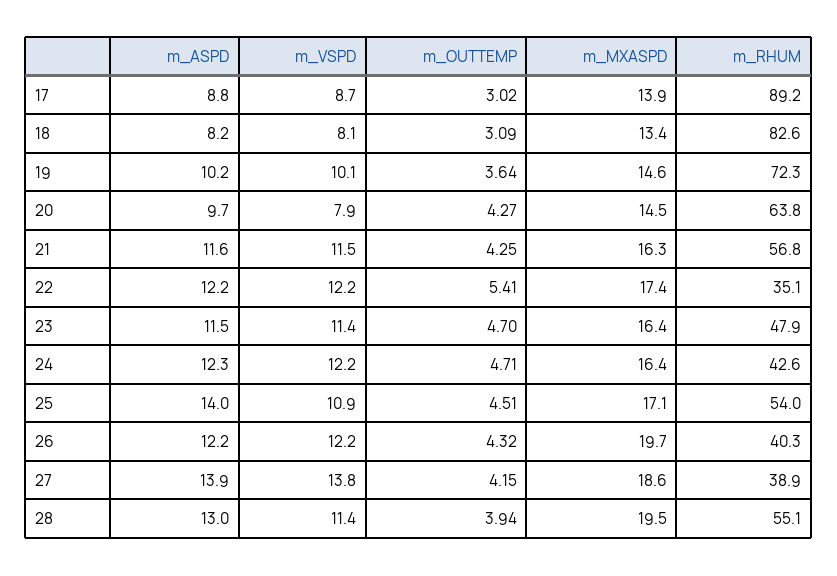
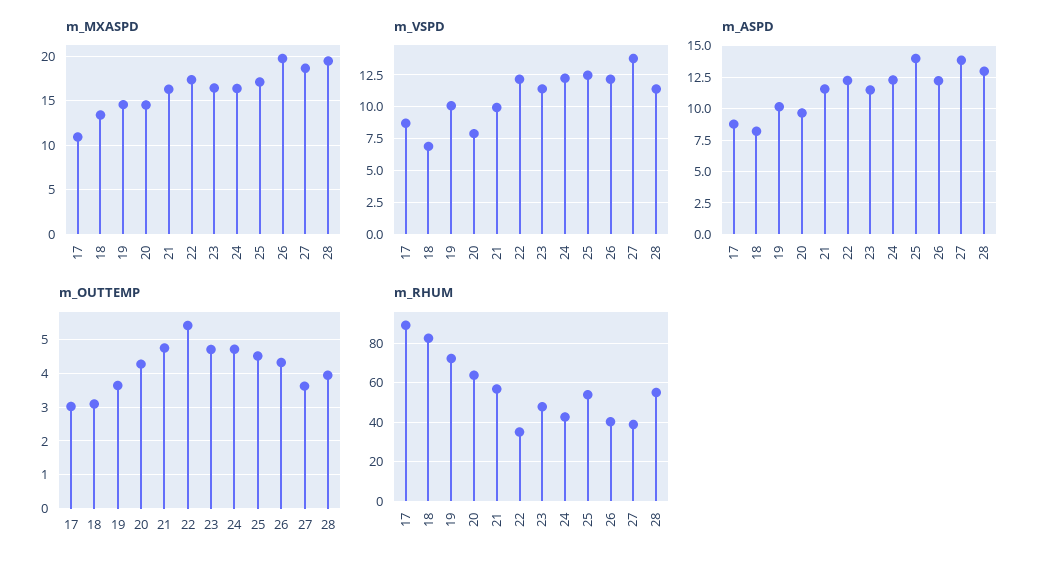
  {
    "m_ASPD": {
      "17": 8.8,
      "18": 8.2,
      "19": 10.2,
      "20": 9.7,
      "21": 11.6,
      "22": 12.2,
      "23": 11.5,
      "24": 12.3,
      "25": 14,
      "26": 12.2,
      "27": 13.9,
      "28": 13
    },
    "m_VSPD": {
      "17": 8.7,
-     "18": 8.1,
+     "18": 7,
      "19": 10.1,
      "20": 7.9,
-     "21": 11.5,
+     "21": 10,
      "22": 12.2,
      "23": 11.4,
      "24": 12.2,
-     "25": 10.9,
+     "25": 12.5,
      "26": 12.2,
      "27": 13.8,
      "28": 11.4
    },
    "m_OUTTEMP": {
      "17": 3.02,
      "18": 3.09,
      "19": 3.64,
      "20": 4.27,
-     "21": 4.25,
+     "21": 4.8,
      "22": 5.41,
      "23": 4.7,
      "24": 4.71,
      "25": 4.51,
      "26": 4.32,
-     "27": 4.15,
+     "27": 3.6,
      "28": 3.94
    },
    "m_MXASPD": {
-     "17": 13.9,
+     "17": 11,
      "18": 13.4,
      "19": 14.6,
      "20": 14.5,
      "21": 16.3,
      "22": 17.4,
      "23": 16.4,
      "24": 16.4,
      "25": 17.1,
      "26": 19.7,
      "27": 18.6,
      "28": 19.5
    },
    "m_RHUM": {
      "17": 89.2,
      "18": 82.6,
      "19": 72.3,
      "20": 63.8,
      "21": 56.8,
      "22": 35.1,
      "23": 47.9,
      "24": 42.6,
      "25": 54,
      "26": 40.3,
      "27": 38.9,
      "28": 55.1
    }
  }

